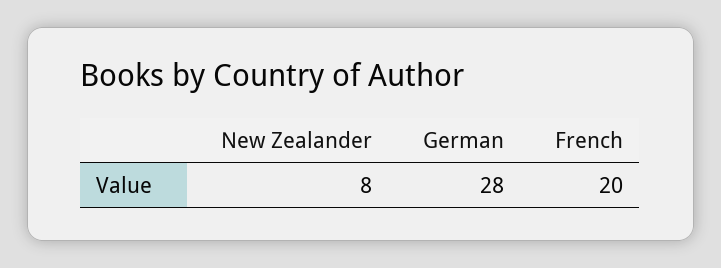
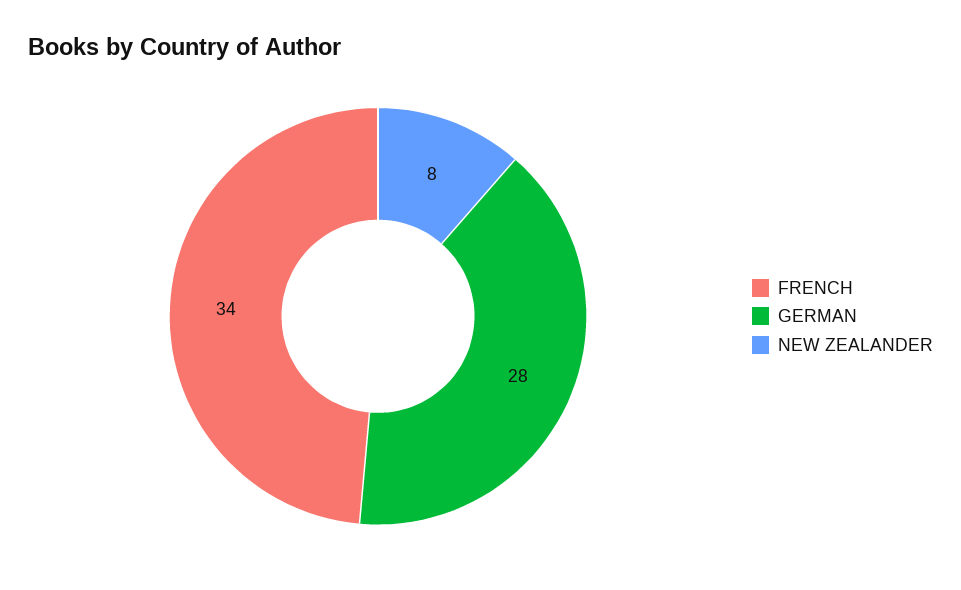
  {
    "New Zealander": 8,
    "German": 28,
-   "French": 20
+   "French": 34
  }

